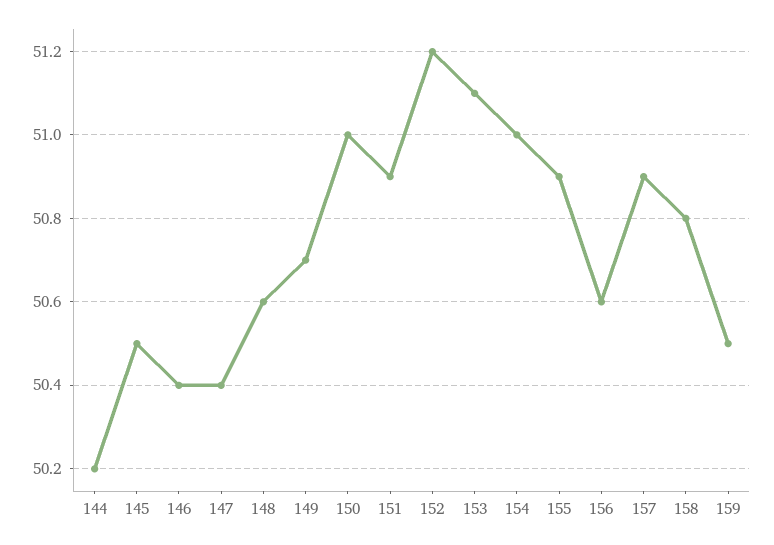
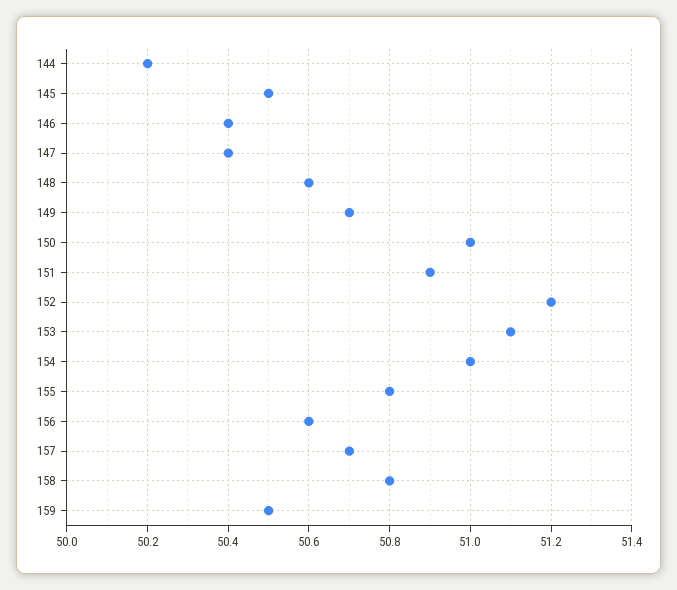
  {
    "144": 50.2,
    "145": 50.5,
    "146": 50.4,
    "147": 50.4,
    "148": 50.6,
    "149": 50.7,
    "150": 51,
    "151": 50.9,
    "152": 51.2,
    "153": 51.1,
    "154": 51,
-   "155": 50.9,
+   "155": 50.8,
    "156": 50.6,
-   "157": 50.9,
+   "157": 50.7,
    "158": 50.8,
    "159": 50.5
  }

